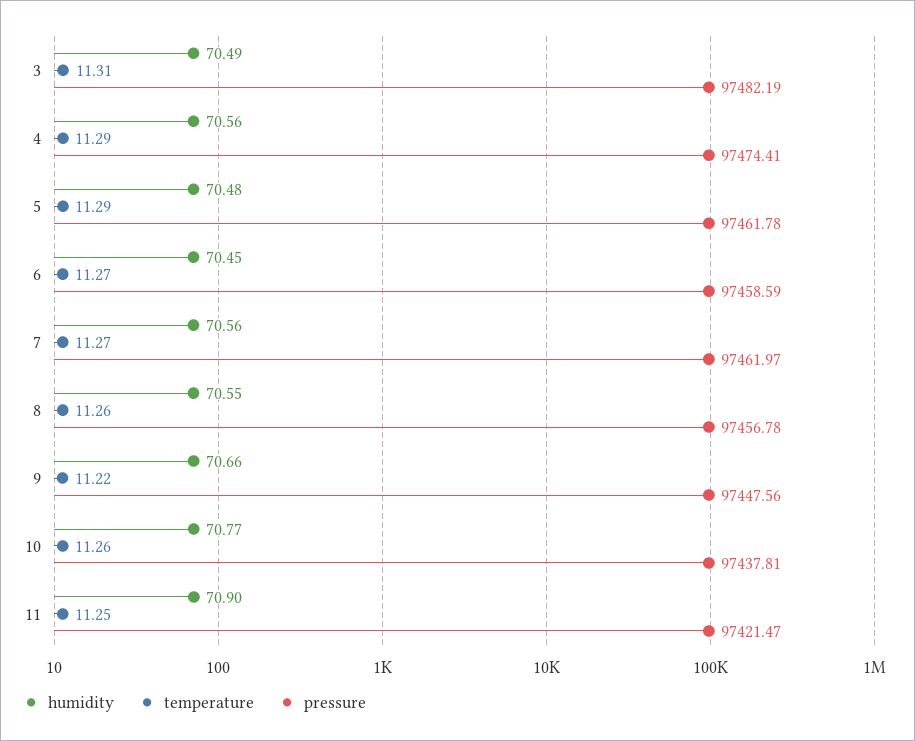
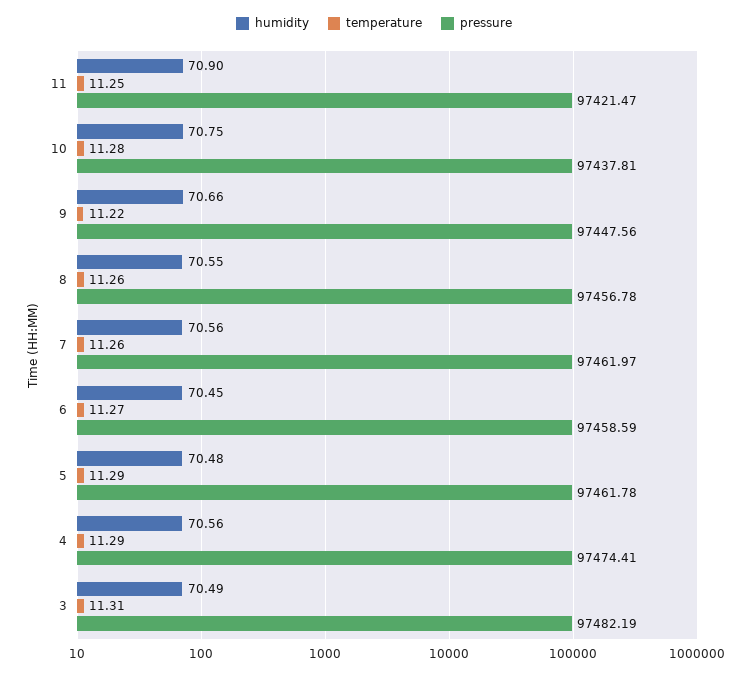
  {
    "humidity": {
      "3": 70.49,
      "4": 70.56,
      "5": 70.48,
      "6": 70.45,
      "7": 70.56,
      "8": 70.55,
      "9": 70.66,
-     "10": 70.77,
+     "10": 70.75,
      "11": 70.9
    },
    "temperature": {
      "3": 11.31,
      "4": 11.29,
      "5": 11.29,
      "6": 11.27,
-     "7": 11.27,
+     "7": 11.26,
      "8": 11.26,
      "9": 11.22,
-     "10": 11.26,
+     "10": 11.28,
      "11": 11.25
    },
    "pressure": {
      "3": 97482.19,
      "4": 97474.41,
      "5": 97461.78,
      "6": 97458.59,
      "7": 97461.97,
      "8": 97456.78,
      "9": 97447.56,
      "10": 97437.81,
      "11": 97421.47
    }
  }

